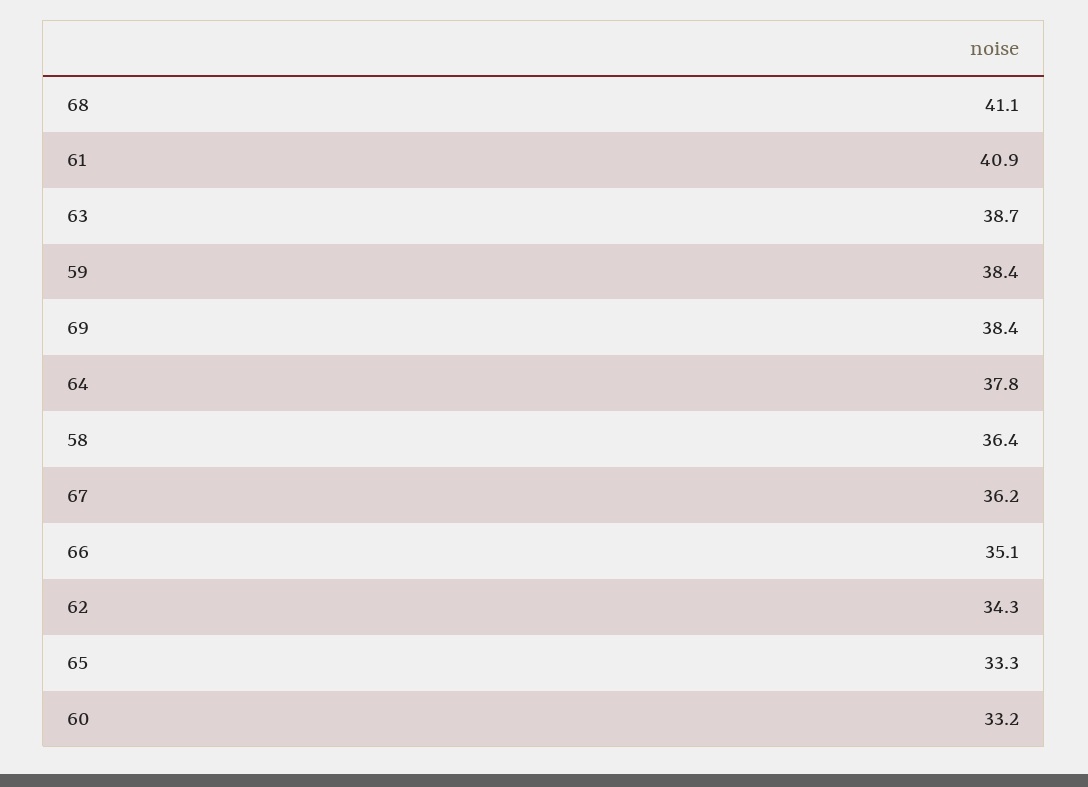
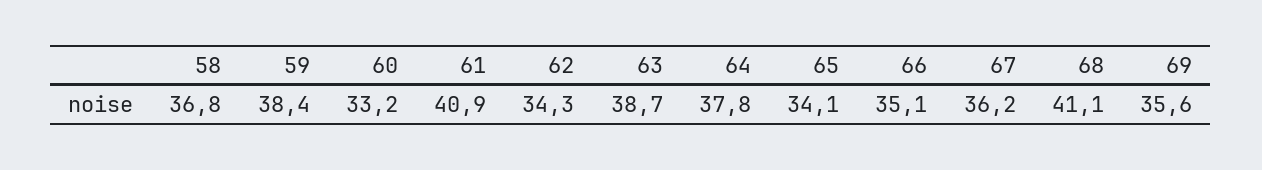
  {
    "68": 41.1,
    "61": 40.9,
    "63": 38.7,
    "59": 38.4,
-   "69": 38.4,
+   "69": 35.6,
    "64": 37.8,
-   "58": 36.4,
+   "58": 36.8,
    "67": 36.2,
    "66": 35.1,
    "62": 34.3,
-   "65": 33.3,
+   "65": 34.1,
    "60": 33.2
  }

